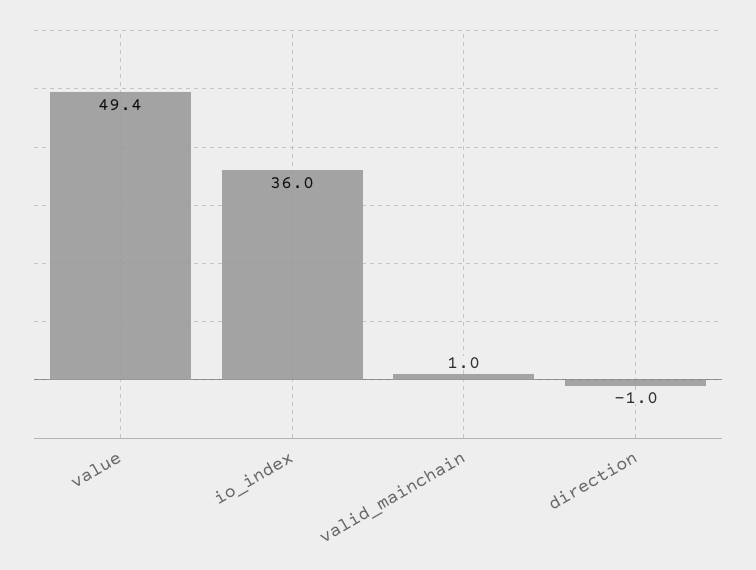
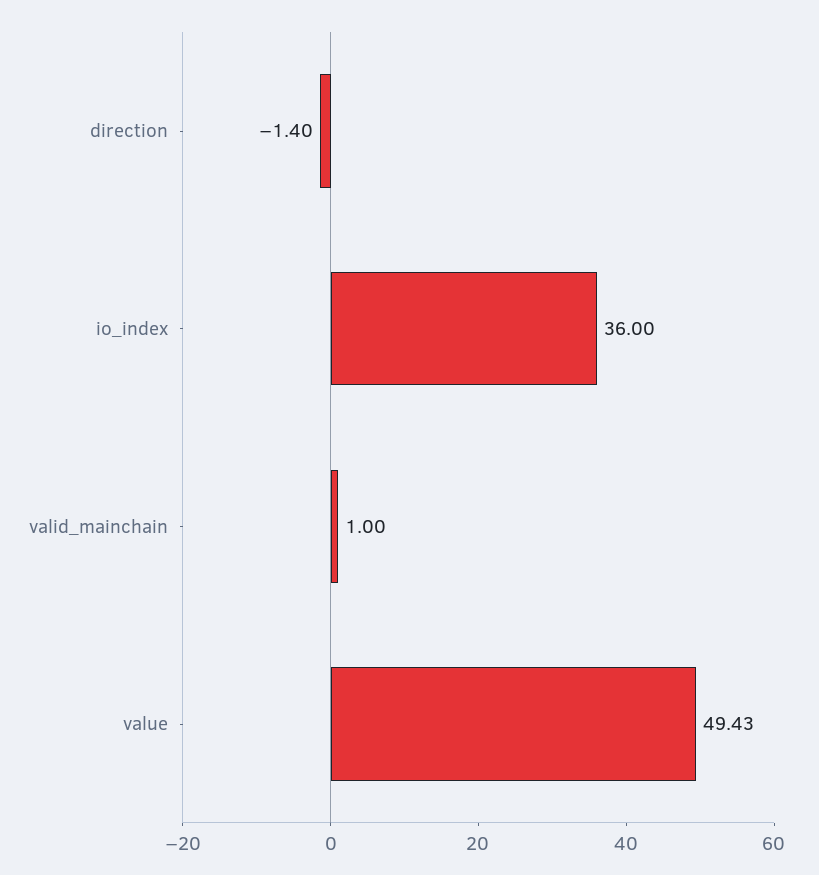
  {
    "value": 49.43,
    "io_index": 36,
    "valid_mainchain": 1,
-   "direction": -1
+   "direction": -1.4
  }

